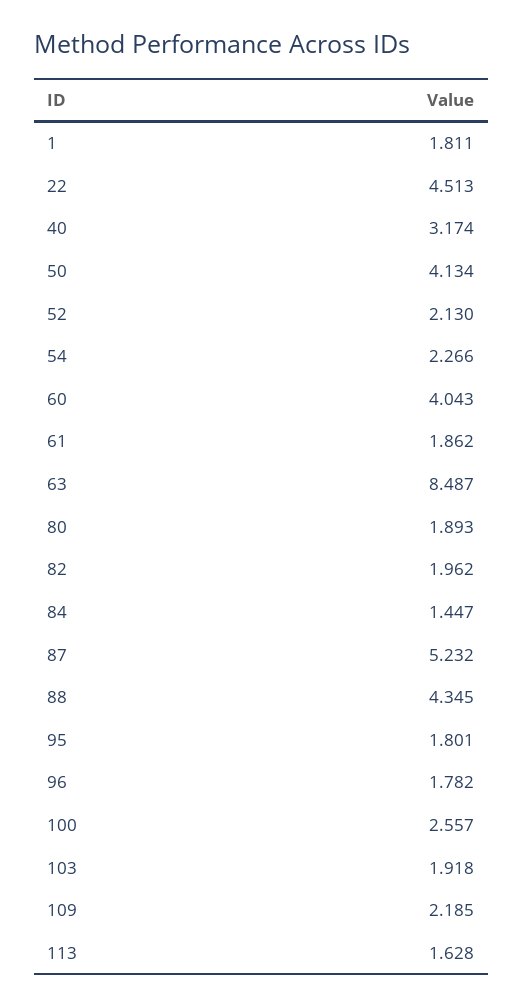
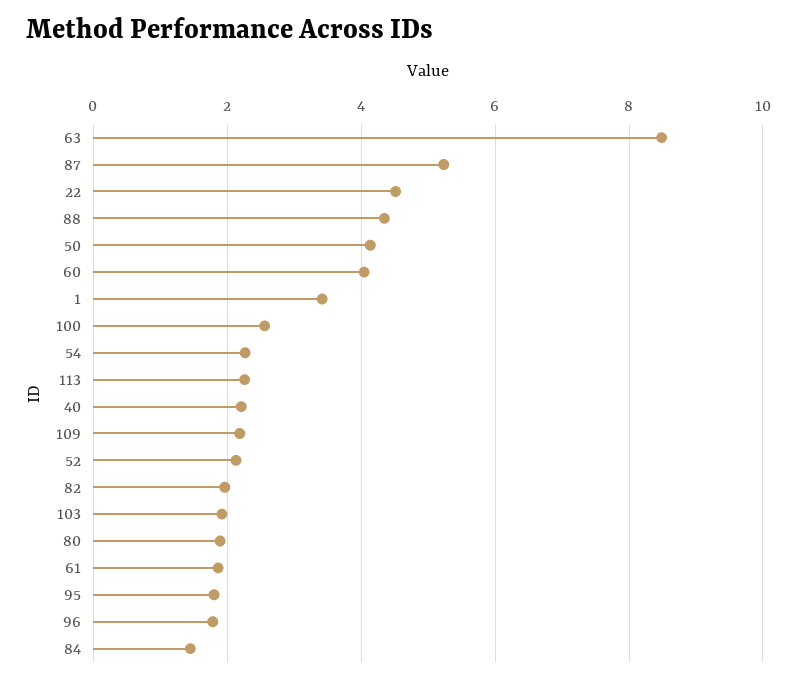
  {
-   "1": 1.811,
+   "1": 3.4,
    "22": 4.513,
-   "40": 3.174,
+   "40": 2.2,
    "50": 4.134,
    "52": 2.13,
    "54": 2.266,
    "60": 4.043,
    "61": 1.862,
    "63": 8.487,
    "80": 1.893,
    "82": 1.962,
    "84": 1.447,
    "87": 5.232,
    "88": 4.345,
    "95": 1.801,
    "96": 1.782,
    "100": 2.557,
    "103": 1.918,
    "109": 2.185,
-   "113": 1.628
+   "113": 2.2
  }

